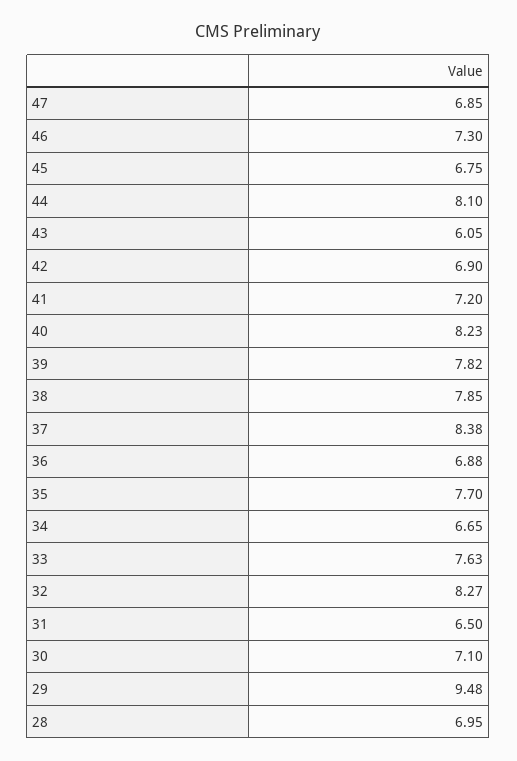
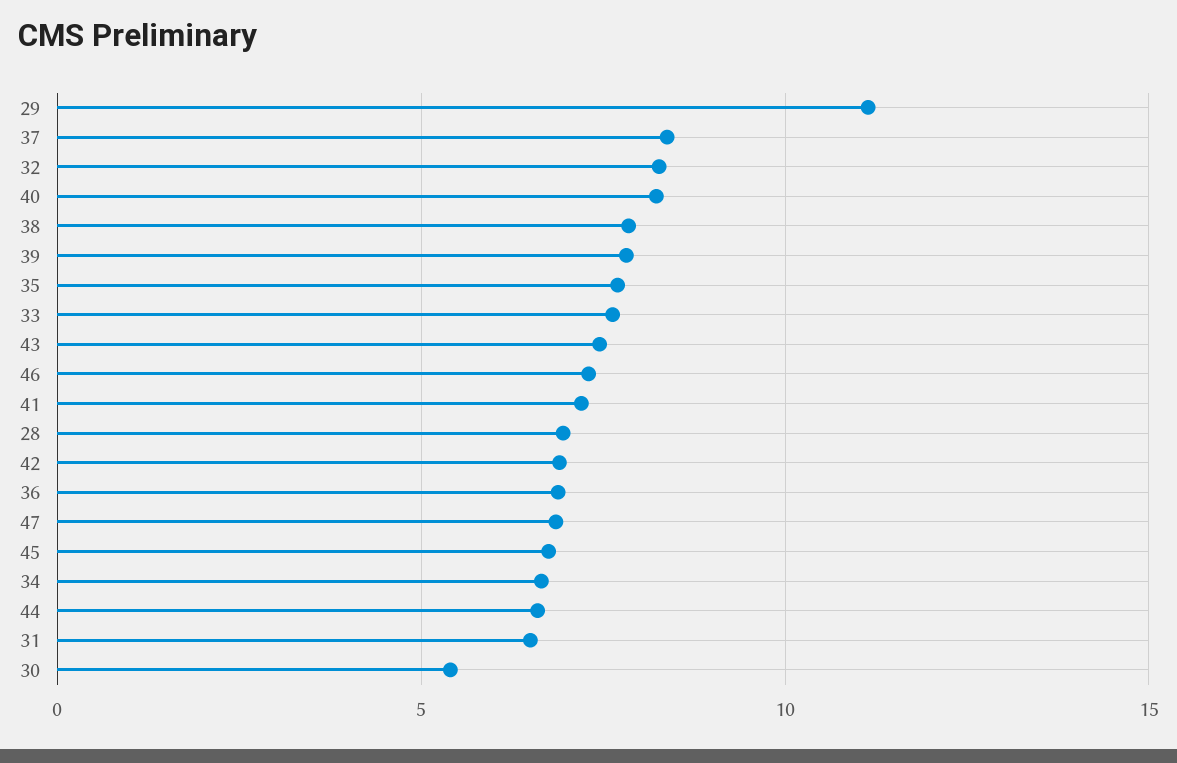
  {
    "47": 6.85,
    "46": 7.3,
    "45": 6.75,
-   "44": 8.1,
+   "44": 6.5,
-   "43": 6.05,
+   "43": 7.5,
    "42": 6.9,
    "41": 7.2,
    "40": 8.23,
    "39": 7.82,
    "38": 7.85,
    "37": 8.38,
    "36": 6.88,
    "35": 7.7,
    "34": 6.65,
    "33": 7.63,
    "32": 8.27,
    "31": 6.5,
-   "30": 7.1,
+   "30": 5.5,
-   "29": 9.48,
+   "29": 11,
    "28": 6.95
  }

